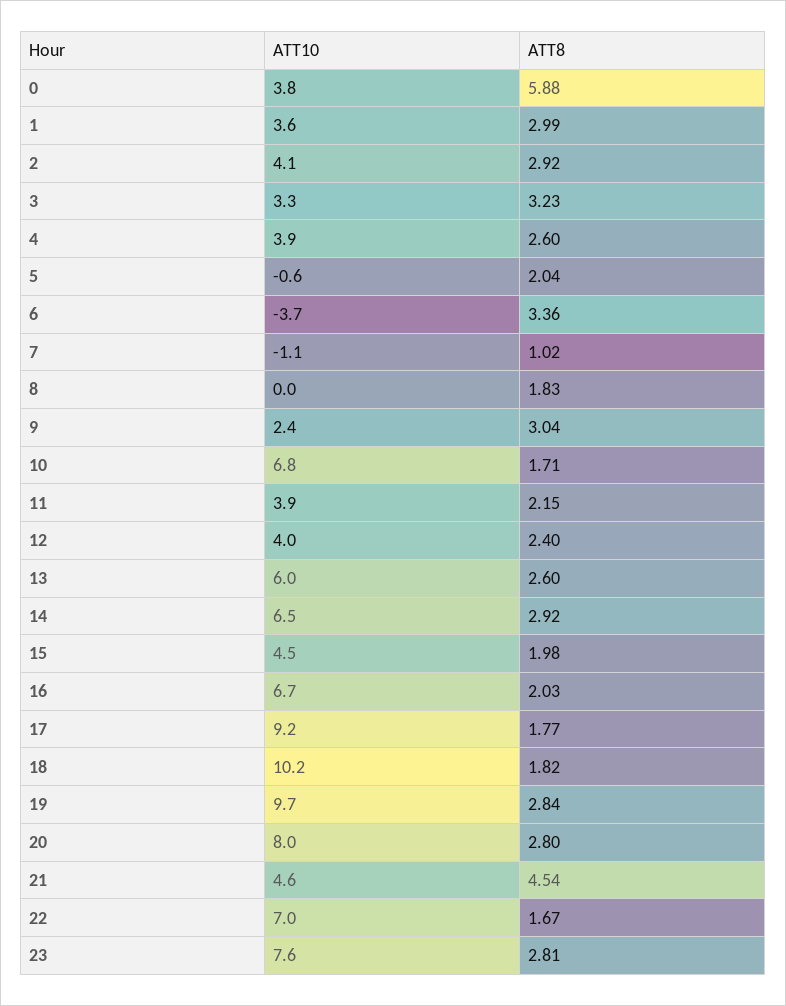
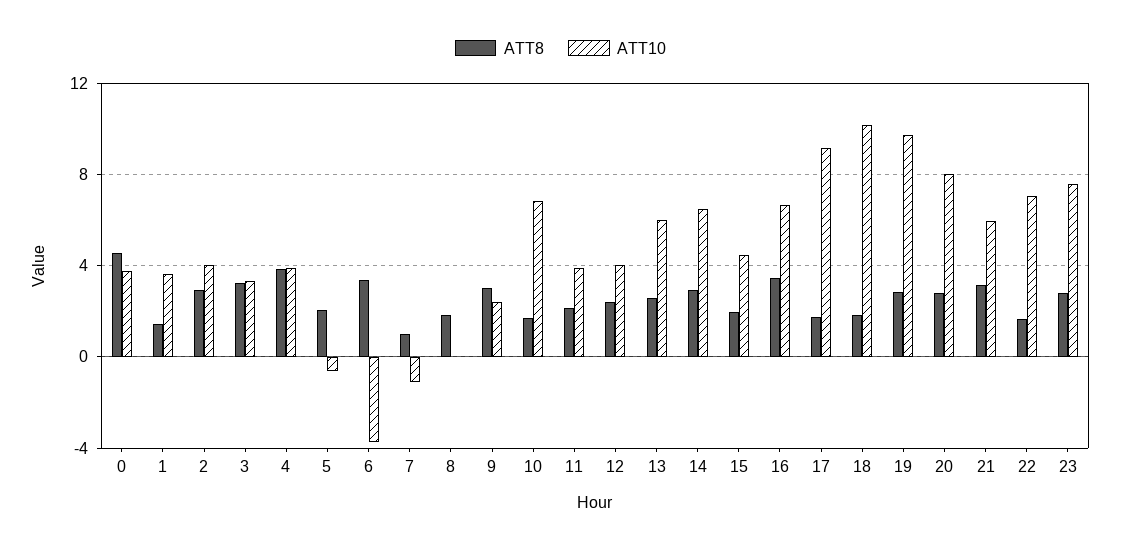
  {
    "ATT10": {
      "0": 3.8,
      "1": 3.6,
      "2": 4.1,
      "3": 3.3,
      "4": 3.9,
      "5": -0.6,
      "6": -3.7,
      "7": -1.1,
      "8": 0,
      "9": 2.4,
      "10": 6.8,
      "11": 3.9,
      "12": 4,
      "13": 6,
      "14": 6.5,
      "15": 4.5,
      "16": 6.7,
      "17": 9.2,
      "18": 10.2,
      "19": 9.7,
      "20": 8,
-     "21": 4.6,
+     "21": 6,
      "22": 7,
      "23": 7.6
    },
    "ATT8": {
-     "0": 5.88,
+     "0": 4.5,
-     "1": 2.99,
+     "1": 1.5,
      "2": 2.92,
      "3": 3.23,
-     "4": 2.6,
+     "4": 4,
      "5": 2.04,
      "6": 3.36,
      "7": 1.02,
      "8": 1.83,
      "9": 3.04,
      "10": 1.71,
      "11": 2.15,
      "12": 2.4,
      "13": 2.6,
      "14": 2.92,
      "15": 1.98,
-     "16": 2.03,
+     "16": 3.5,
      "17": 1.77,
      "18": 1.82,
      "19": 2.84,
      "20": 2.8,
-     "21": 4.54,
+     "21": 3,
      "22": 1.67,
      "23": 2.81
    }
  }

